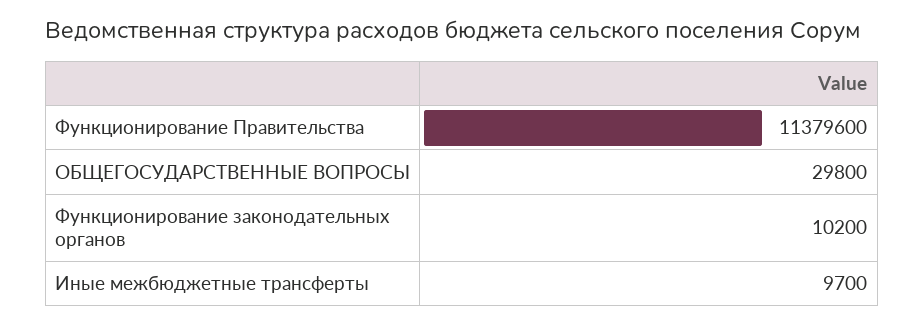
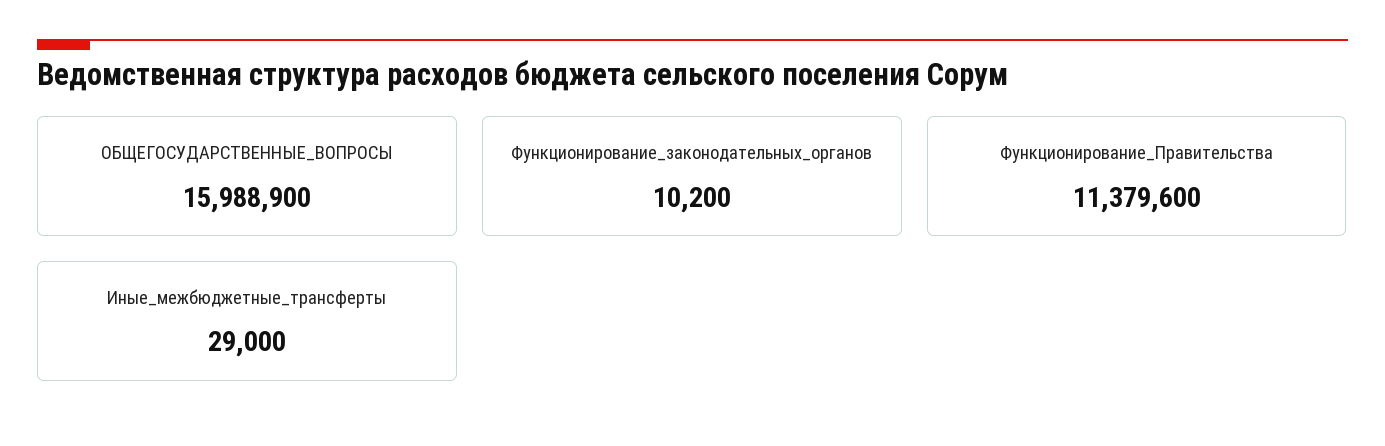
  {
    "Функционирование Правительства": 11379600,
-   "ОБЩЕГОСУДАРСТВЕННЫЕ ВОПРОСЫ": 29800,
+   "ОБЩЕГОСУДАРСТВЕННЫЕ ВОПРОСЫ": 15988900,
    "Функционирование законодательных органов": 10200,
-   "Иные межбюджетные трансферты": 9700
+   "Иные межбюджетные трансферты": 29000
  }

